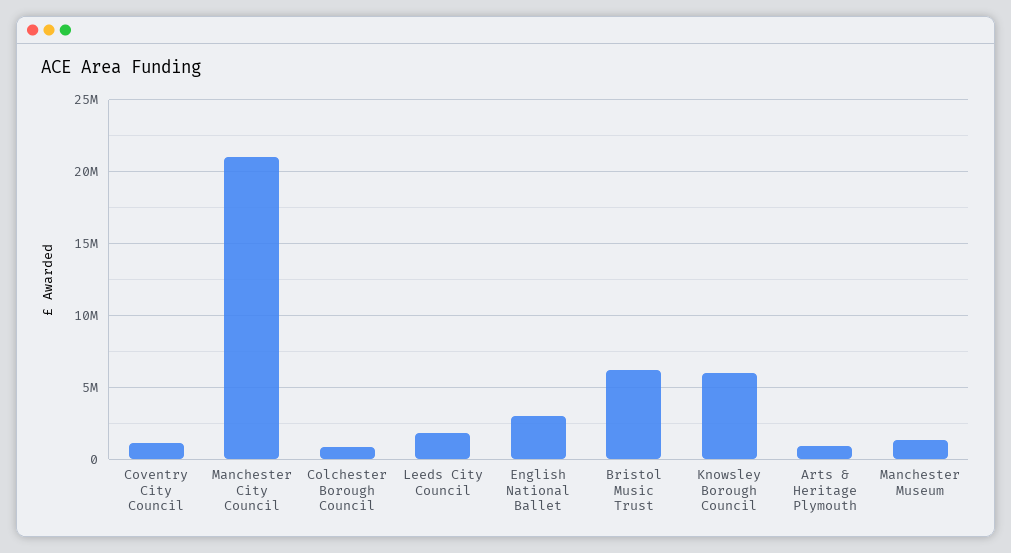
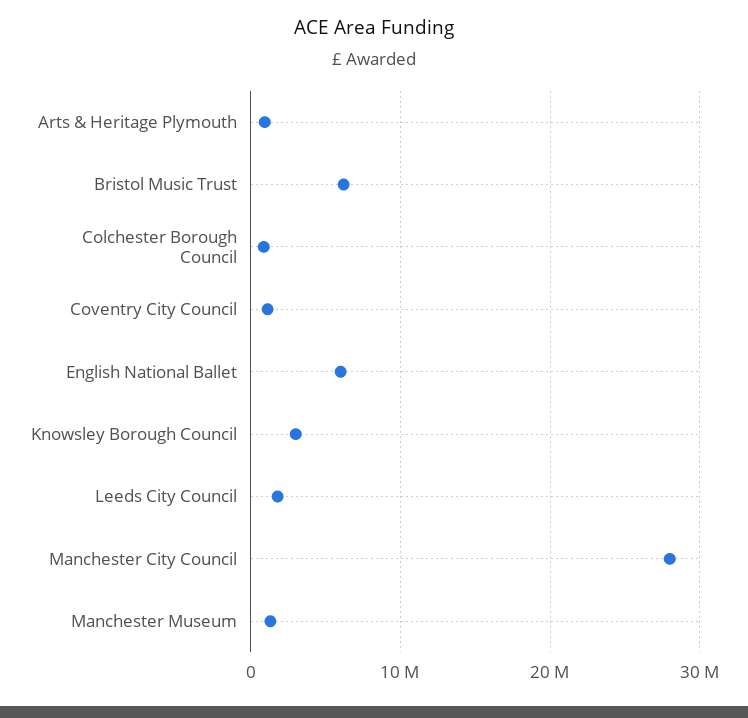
  {
    "Coventry City Council": 1000000,
-   "Manchester City Council": 21000000,
+   "Manchester City Council": 28000000,
    "Colchester Borough Council": 1000000,
    "Leeds City Council": 2000000,
-   "English National Ballet": 3000000,
+   "English National Ballet": 6000000,
    "Bristol Music Trust": 6000000,
-   "Knowsley Borough Council": 6000000,
+   "Knowsley Borough Council": 3000000,
    "Arts & Heritage Plymouth": 1000000,
    "Manchester Museum": 1500000
  }

